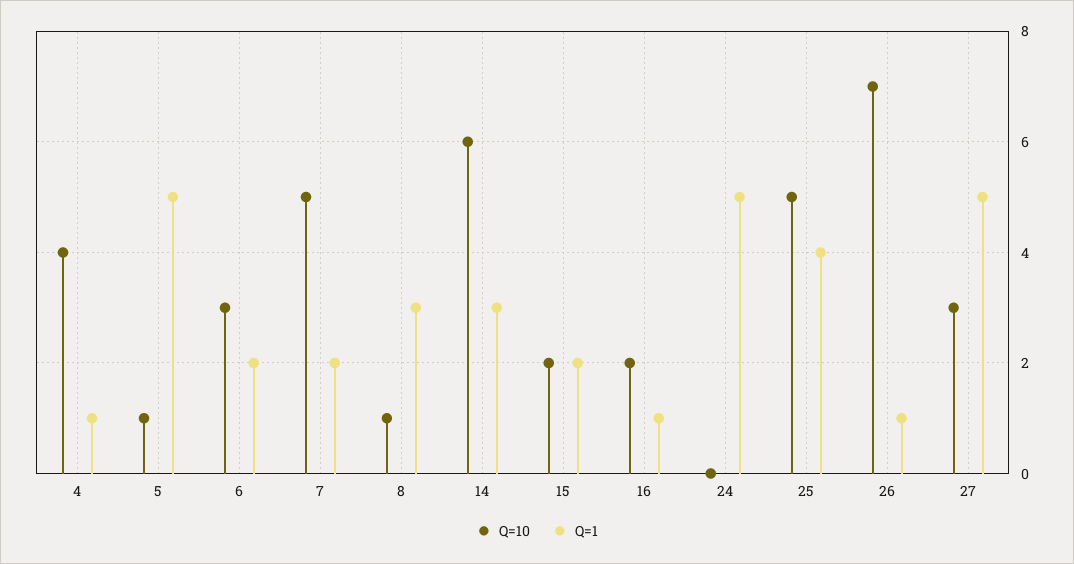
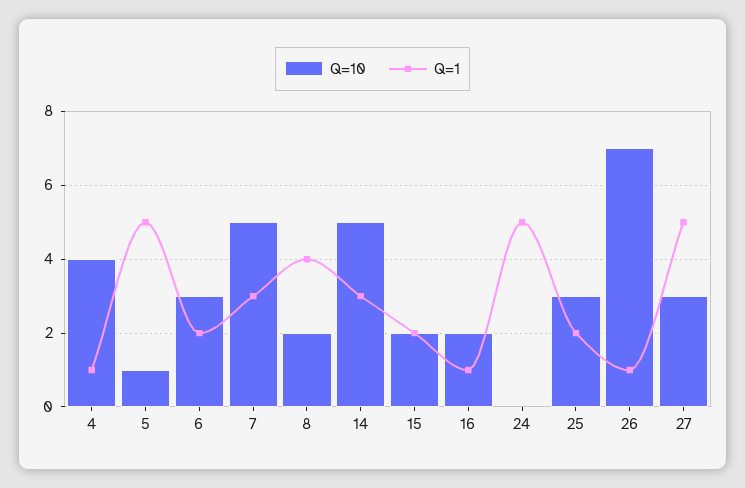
  {
    "Q=10": {
      "4": 4,
      "5": 1,
      "6": 3,
      "7": 5,
-     "8": 1,
+     "8": 2,
-     "14": 6,
+     "14": 5,
      "15": 2,
      "16": 2,
      "24": 0,
-     "25": 5,
+     "25": 3,
      "26": 7,
      "27": 3
    },
    "Q=1": {
      "4": 1,
      "5": 5,
      "6": 2,
-     "7": 2,
+     "7": 3,
-     "8": 3,
+     "8": 4,
      "14": 3,
      "15": 2,
      "16": 1,
      "24": 5,
-     "25": 4,
+     "25": 2,
      "26": 1,
      "27": 5
    }
  }

